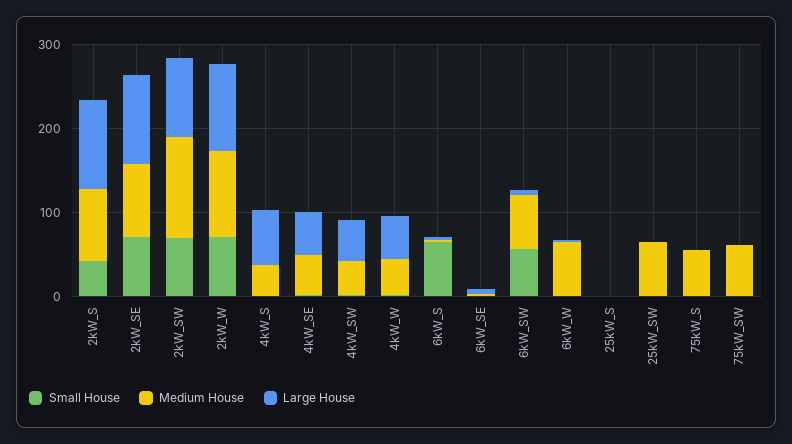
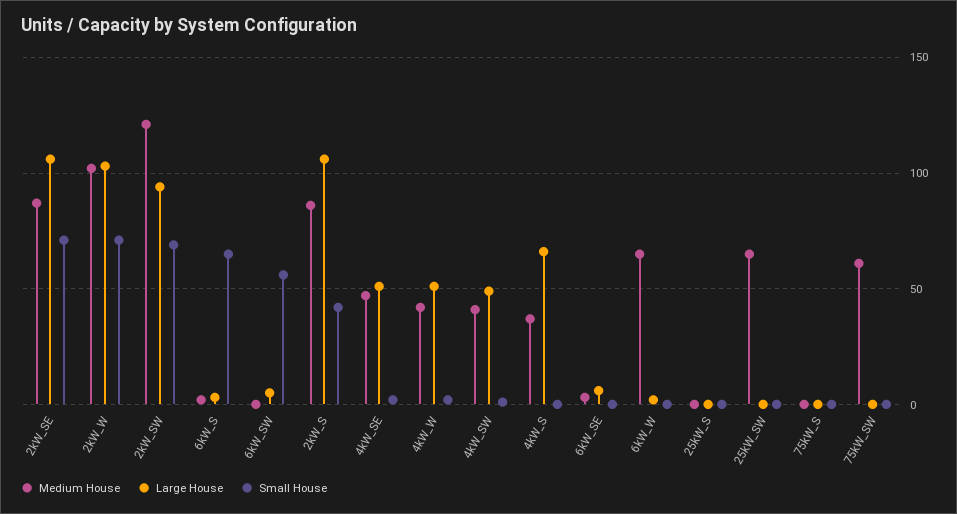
  {
    "Small House": {
      "2kW_S": 40,
      "2kW_SE": 70,
      "2kW_SW": 70,
      "2kW_W": 70,
      "4kW_S": 0,
      "4kW_SE": 0,
      "4kW_SW": 0,
      "4kW_W": 0,
      "6kW_S": 65,
      "6kW_SE": 0,
      "6kW_SW": 55,
      "6kW_W": 0,
      "25kW_S": 0,
      "25kW_SW": 0,
      "75kW_S": 0,
      "75kW_SW": 0
    },
    "Medium House": {
      "2kW_S": 85,
      "2kW_SE": 85,
      "2kW_SW": 120,
      "2kW_W": 100,
      "4kW_S": 35,
      "4kW_SE": 45,
      "4kW_SW": 40,
      "4kW_W": 40,
      "6kW_S": 0,
      "6kW_SE": 5,
-     "6kW_SW": 60,
+     "6kW_SW": 0,
      "6kW_W": 65,
      "25kW_S": 0,
      "25kW_SW": 65,
-     "75kW_S": 60,
+     "75kW_S": 0,
      "75kW_SW": 60
    },
    "Large House": {
      "2kW_S": 105,
      "2kW_SE": 105,
      "2kW_SW": 95,
      "2kW_W": 105,
      "4kW_S": 65,
      "4kW_SE": 50,
      "4kW_SW": 50,
      "4kW_W": 50,
      "6kW_S": 5,
      "6kW_SE": 5,
      "6kW_SW": 5,
      "6kW_W": 0,
      "25kW_S": 0,
      "25kW_SW": 0,
      "75kW_S": 0,
      "75kW_SW": 0
    }
  }

